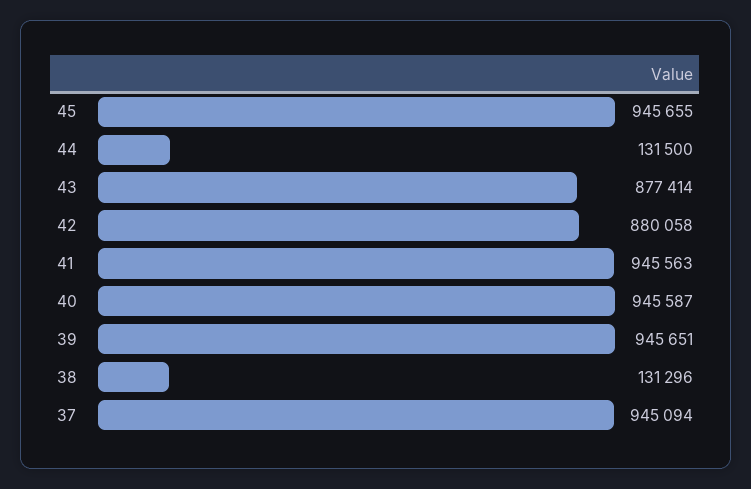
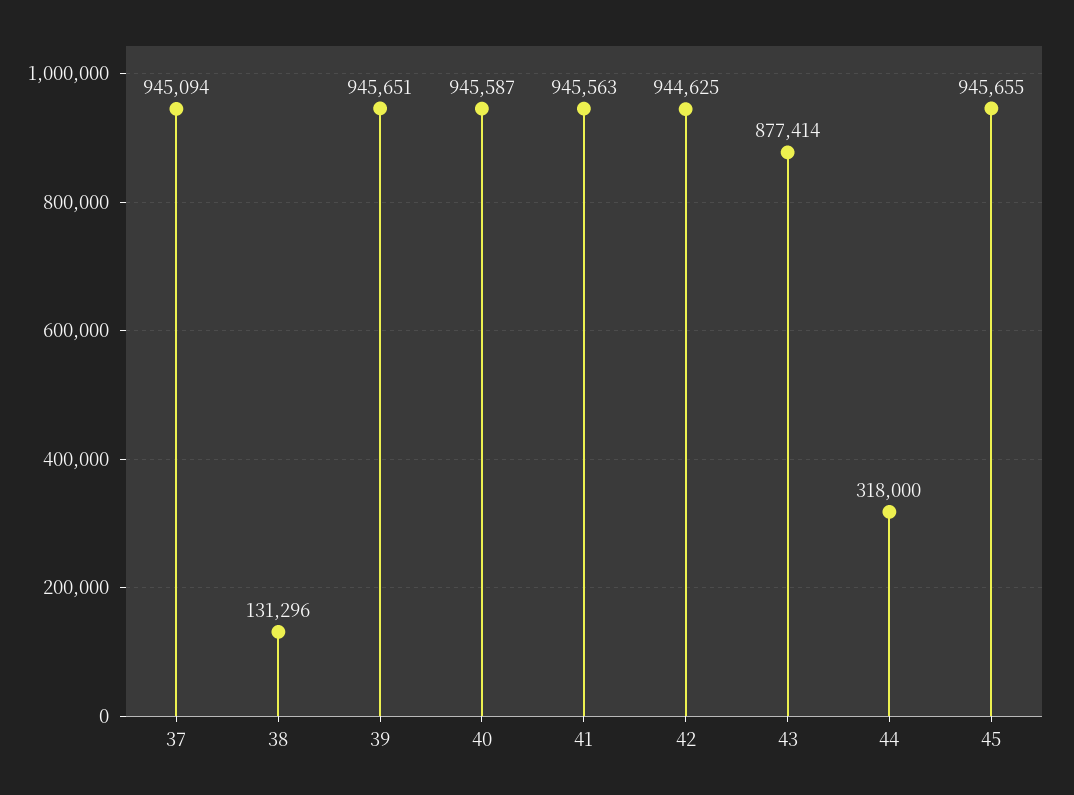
  {
    "45": 945655,
-   "44": 131500,
+   "44": 318000,
    "43": 877414,
-   "42": 880058,
+   "42": 944625,
    "41": 945563,
    "40": 945587,
    "39": 945651,
    "38": 131296,
    "37": 945094
  }

